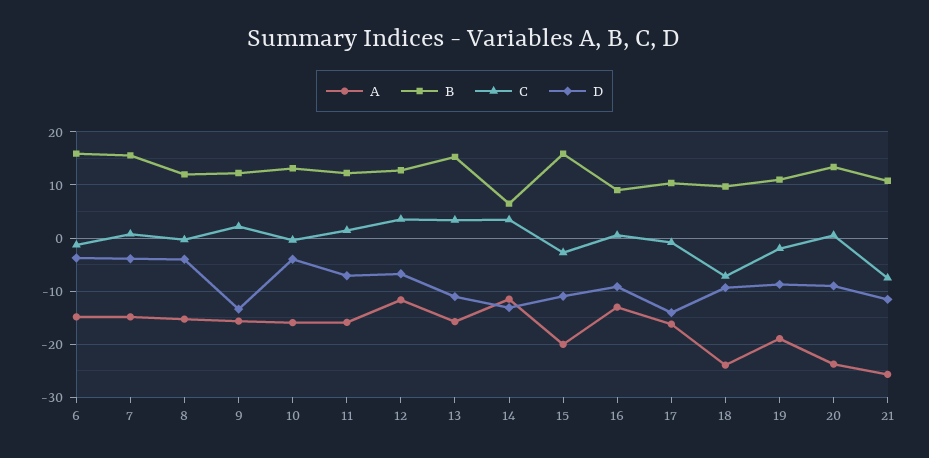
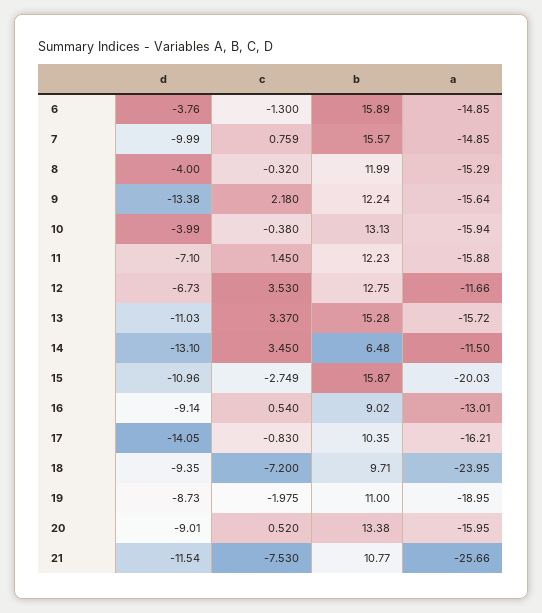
  {
    "A": {
      "6": -14.85,
      "7": -14.85,
      "8": -15.29,
      "9": -15.64,
      "10": -15.94,
      "11": -15.88,
      "12": -11.66,
      "13": -15.72,
      "14": -11.5,
      "15": -20.03,
      "16": -13.01,
      "17": -16.21,
      "18": -23.95,
      "19": -18.95,
-     "20": -24,
+     "20": -15.95,
      "21": -25.66
    },
    "B": {
      "6": 15.89,
      "7": 15.57,
      "8": 11.99,
      "9": 12.24,
      "10": 13.13,
      "11": 12.23,
      "12": 12.75,
      "13": 15.28,
      "14": 6.48,
      "15": 15.87,
      "16": 9.02,
      "17": 10.35,
      "18": 9.71,
      "19": 11,
      "20": 13.38,
      "21": 10.77
    },
    "C": {
      "6": -1.3,
      "7": 0.759,
      "8": -0.32,
      "9": 2.18,
      "10": -0.38,
      "11": 1.45,
      "12": 3.53,
      "13": 3.37,
      "14": 3.45,
      "15": -2.749,
      "16": 0.54,
      "17": -0.83,
      "18": -7.2,
      "19": -1.975,
      "20": 0.52,
      "21": -7.53
    },
    "D": {
      "6": -3.76,
-     "7": -4,
+     "7": -9.99,
      "8": -4,
      "9": -13.38,
      "10": -3.99,
      "11": -7.1,
      "12": -6.73,
      "13": -11.03,
      "14": -13.1,
      "15": -10.96,
      "16": -9.14,
      "17": -14.05,
      "18": -9.35,
      "19": -8.73,
      "20": -9.01,
      "21": -11.54
    }
  }

